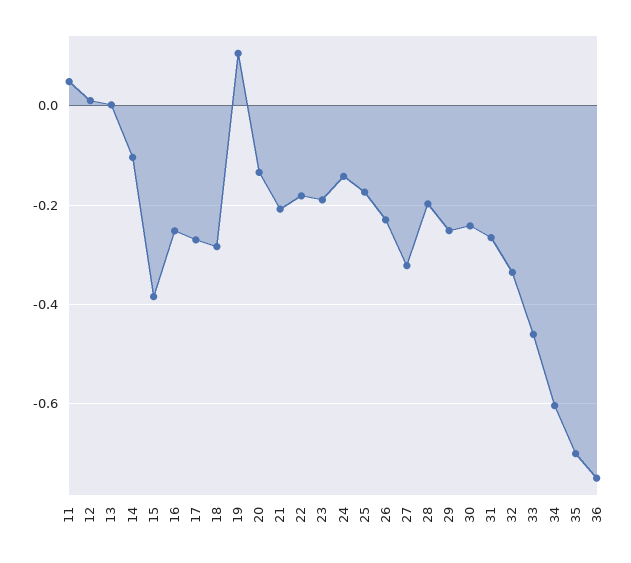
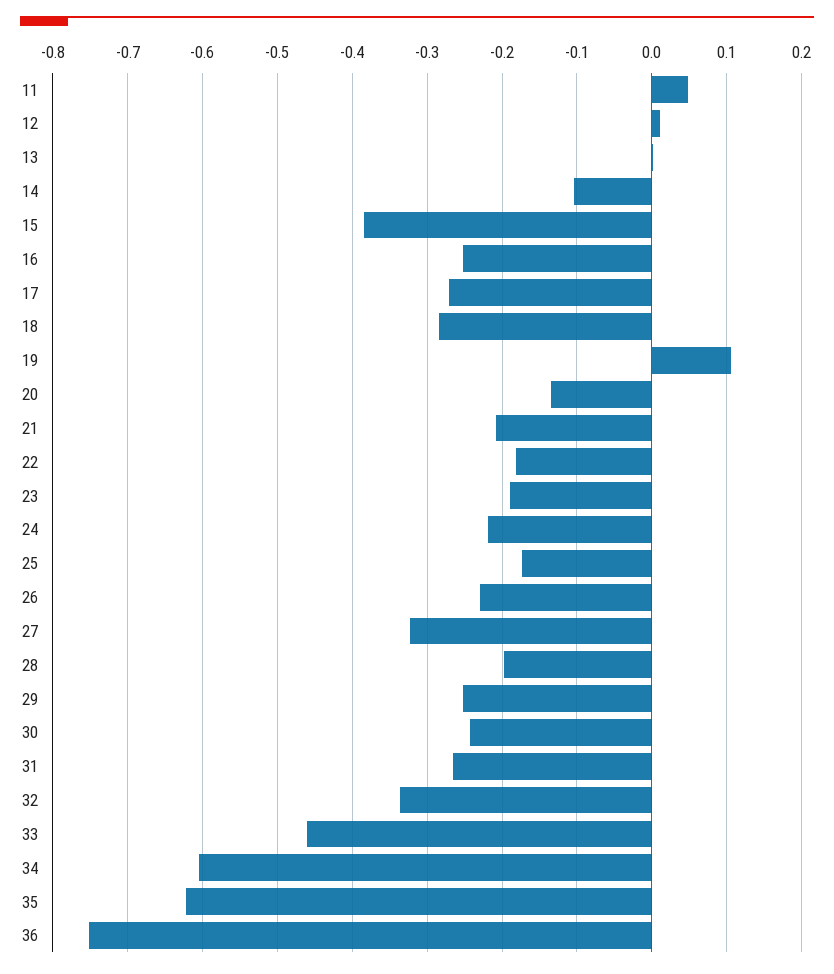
  {
    "11": 0.05,
    "12": 0.01,
    "13": 0,
    "14": -0.1,
    "15": -0.38,
    "16": -0.25,
    "17": -0.27,
    "18": -0.28,
    "19": 0.11,
    "20": -0.13,
    "21": -0.21,
    "22": -0.18,
    "23": -0.19,
-   "24": -0.14,
+   "24": -0.22,
    "25": -0.17,
    "26": -0.23,
    "27": -0.32,
    "28": -0.2,
    "29": -0.25,
    "30": -0.24,
    "31": -0.27,
    "32": -0.34,
    "33": -0.46,
    "34": -0.6,
-   "35": -0.7,
+   "35": -0.62,
    "36": -0.75
  }

